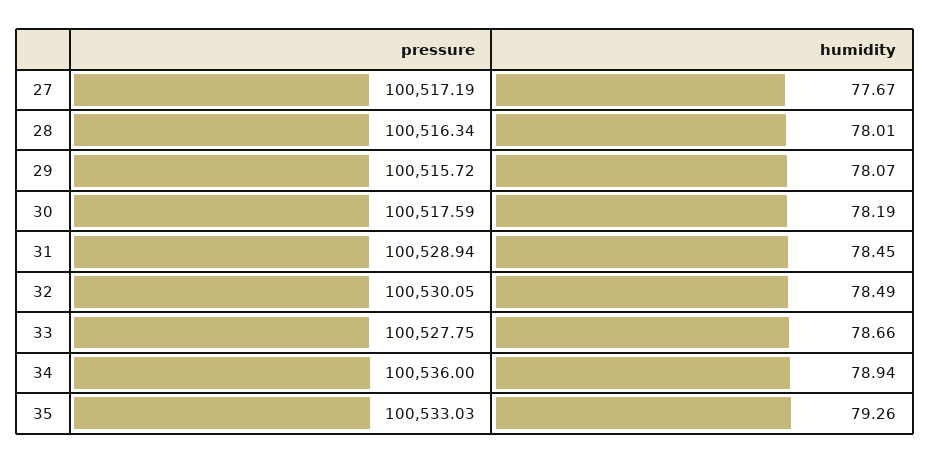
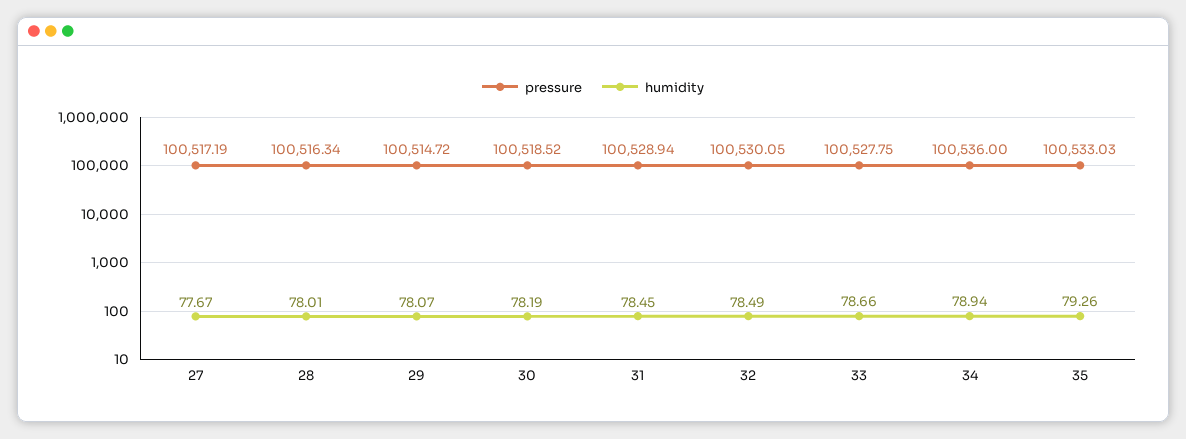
  {
    "pressure": {
      "27": 100517.19,
      "28": 100516.34,
-     "29": 100515.72,
+     "29": 100514.72,
-     "30": 100517.59,
+     "30": 100518.52,
      "31": 100528.94,
      "32": 100530.05,
      "33": 100527.75,
      "34": 100536,
      "35": 100533.03
    },
    "humidity": {
      "27": 77.67,
      "28": 78.01,
      "29": 78.07,
      "30": 78.19,
      "31": 78.45,
      "32": 78.49,
      "33": 78.66,
      "34": 78.94,
      "35": 79.26
    }
  }

